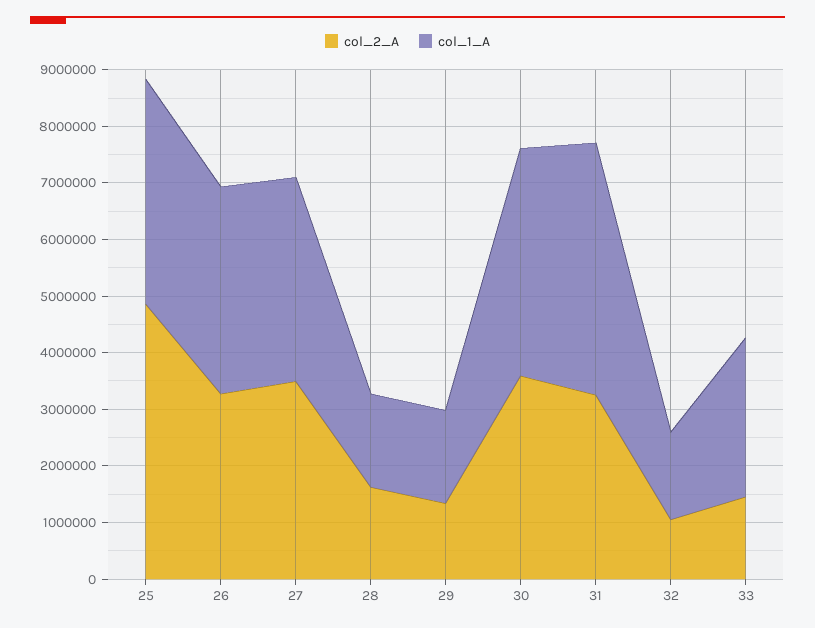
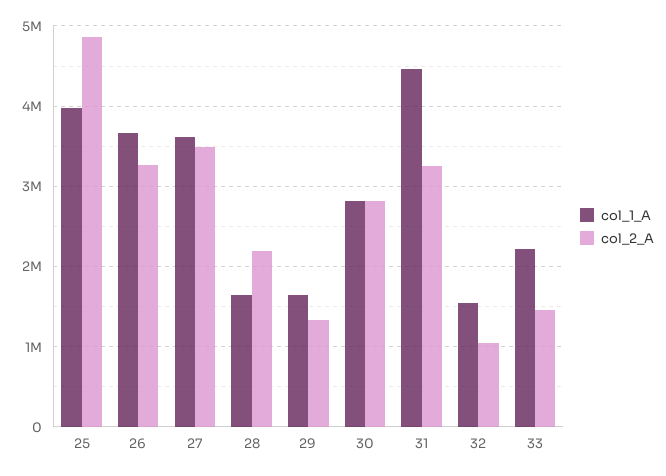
  {
    "col_2_A": {
      "25": 4900000,
      "26": 3300000,
      "27": 3500000,
-     "28": 1600000,
+     "28": 2200000,
      "29": 1300000,
-     "30": 3600000,
+     "30": 2800000,
      "31": 3300000,
      "32": 1100000,
      "33": 1500000
    },
    "col_1_A": {
      "25": 4000000,
      "26": 3700000,
      "27": 3600000,
      "28": 1600000,
      "29": 1600000,
-     "30": 4000000,
+     "30": 2800000,
      "31": 4500000,
      "32": 1500000,
-     "33": 2800000
+     "33": 2200000
    }
  }

